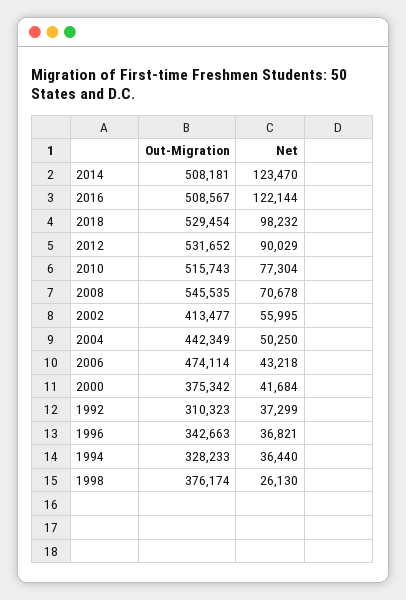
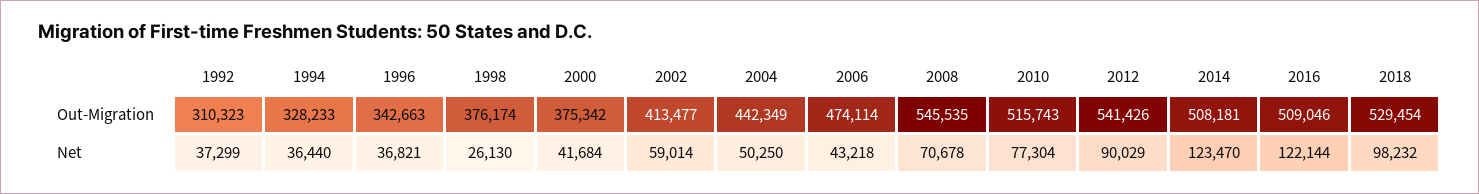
  {
    "Out-Migration": {
      "2014": 508181,
-     "2016": 508567,
+     "2016": 509046,
      "2018": 529454,
-     "2012": 531652,
+     "2012": 541426,
      "2010": 515743,
      "2008": 545535,
      "2002": 413477,
      "2004": 442349,
      "2006": 474114,
      "2000": 375342,
      "1992": 310323,
      "1996": 342663,
      "1994": 328233,
      "1998": 376174
    },
    "Net": {
      "2014": 123470,
      "2016": 122144,
      "2018": 98232,
      "2012": 90029,
      "2010": 77304,
      "2008": 70678,
-     "2002": 55995,
+     "2002": 59014,
      "2004": 50250,
      "2006": 43218,
      "2000": 41684,
      "1992": 37299,
      "1996": 36821,
      "1994": 36440,
      "1998": 26130
    }
  }

